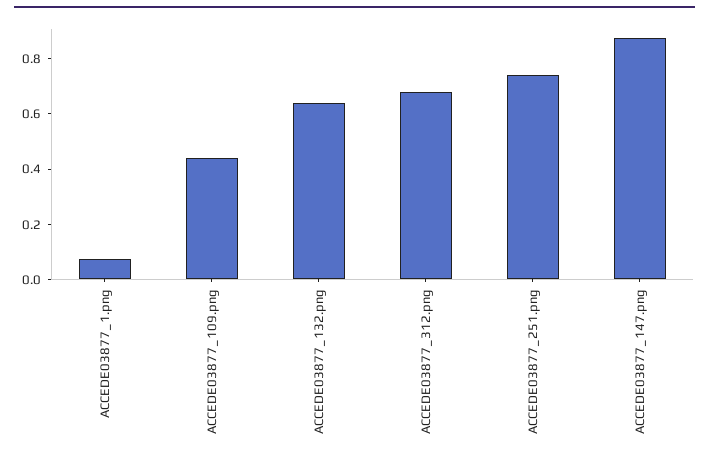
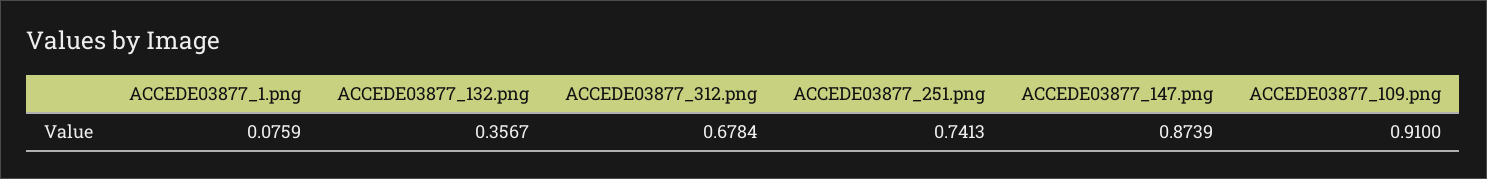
  {
    "ACCEDE03877_1.png": 0.0759,
-   "ACCEDE03877_109.png": 0.45,
+   "ACCEDE03877_109.png": 0.91,
-   "ACCEDE03877_132.png": 0.65,
+   "ACCEDE03877_132.png": 0.3567,
    "ACCEDE03877_312.png": 0.6784,
    "ACCEDE03877_251.png": 0.7413,
    "ACCEDE03877_147.png": 0.8739
  }

